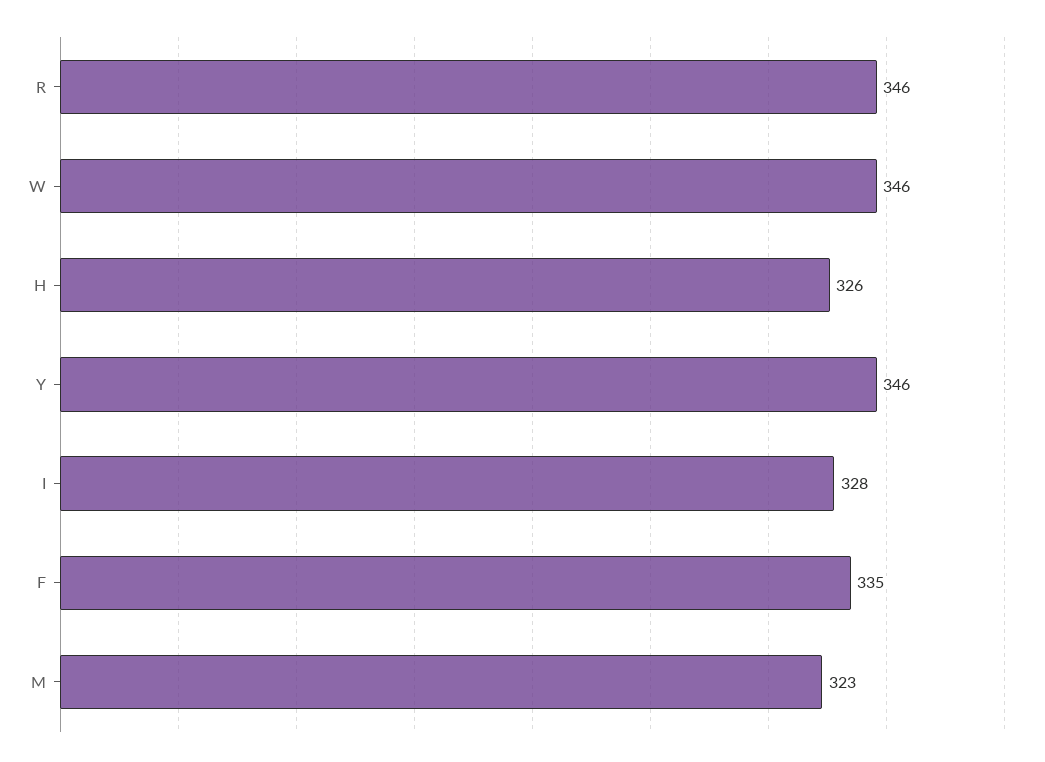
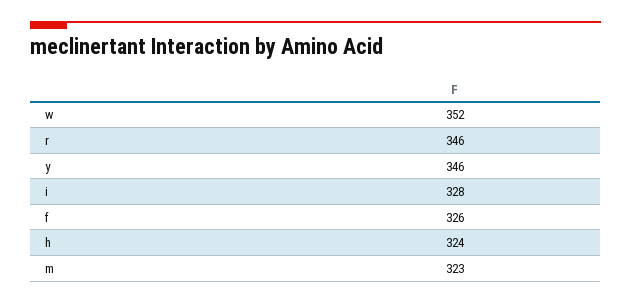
  {
    "R": 346,
-   "W": 346,
+   "W": 352,
-   "H": 326,
+   "H": 324,
    "Y": 346,
    "I": 328,
-   "F": 335,
+   "F": 326,
    "M": 323
  }

